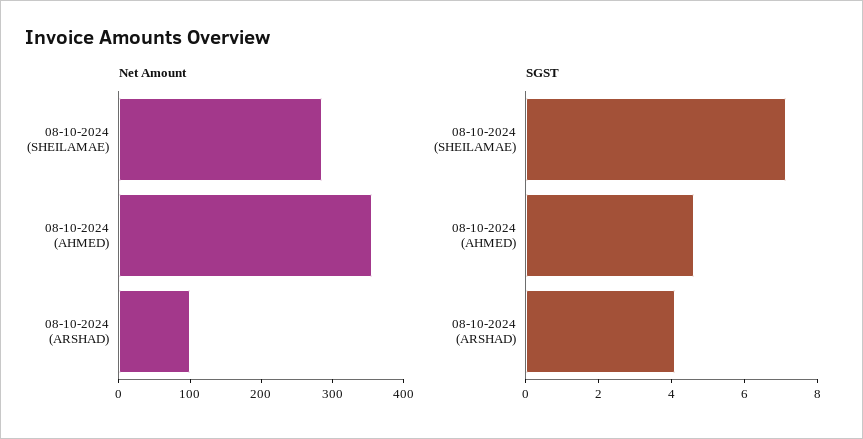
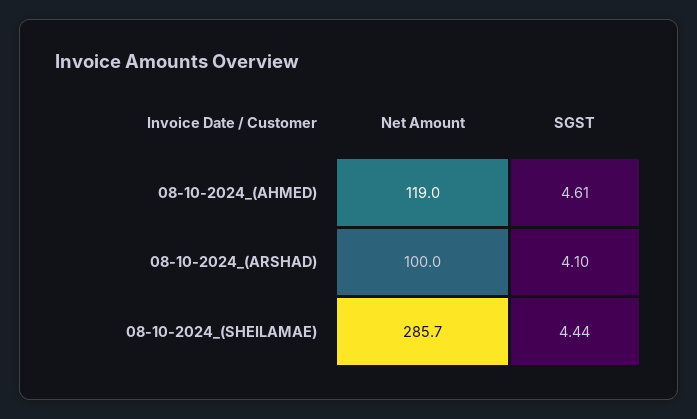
  {
    "Net Amount": {
      "08-10-2024 (SHEILAMAE)": 285.7,
-     "08-10-2024 (AHMED)": 360,
+     "08-10-2024 (AHMED)": 119,
      "08-10-2024 (ARSHAD)": 100
    },
    "SGST": {
-     "08-10-2024 (SHEILAMAE)": 7,
+     "08-10-2024 (SHEILAMAE)": 4.44,
      "08-10-2024 (AHMED)": 4.61,
      "08-10-2024 (ARSHAD)": 4.1
    }
  }

